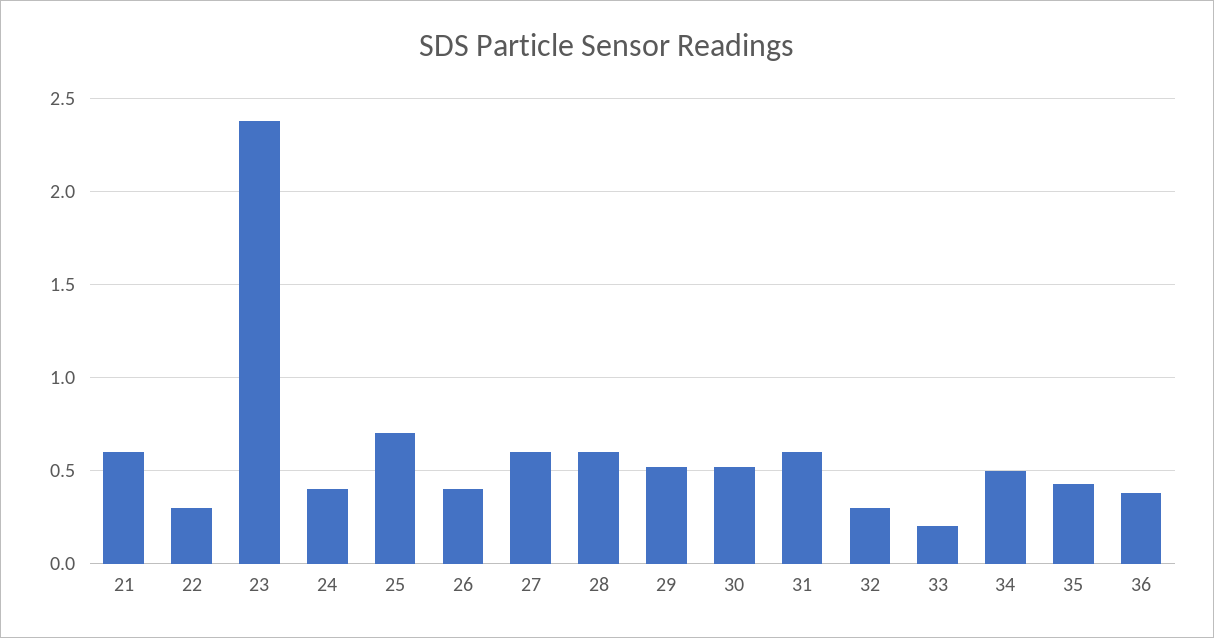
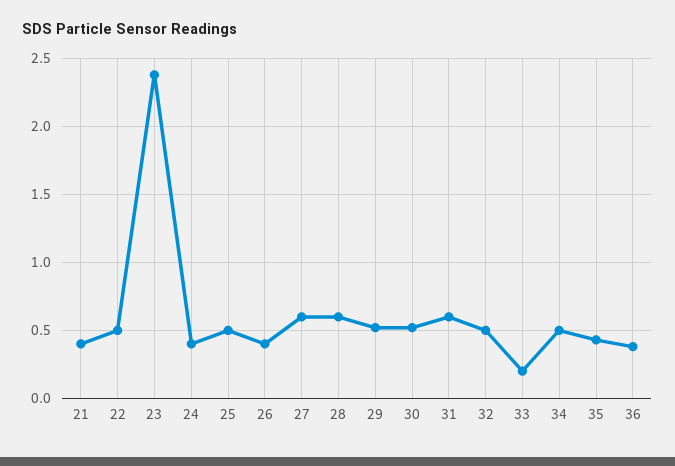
  {
-   "21": 0.6,
+   "21": 0.4,
-   "22": 0.3,
+   "22": 0.5,
    "23": 2.4,
    "24": 0.4,
-   "25": 0.7,
+   "25": 0.5,
    "26": 0.4,
    "27": 0.6,
    "28": 0.6,
    "29": 0.5,
    "30": 0.5,
    "31": 0.6,
-   "32": 0.3,
+   "32": 0.5,
    "33": 0.2,
    "34": 0.5,
    "35": 0.45,
    "36": 0.4
  }

